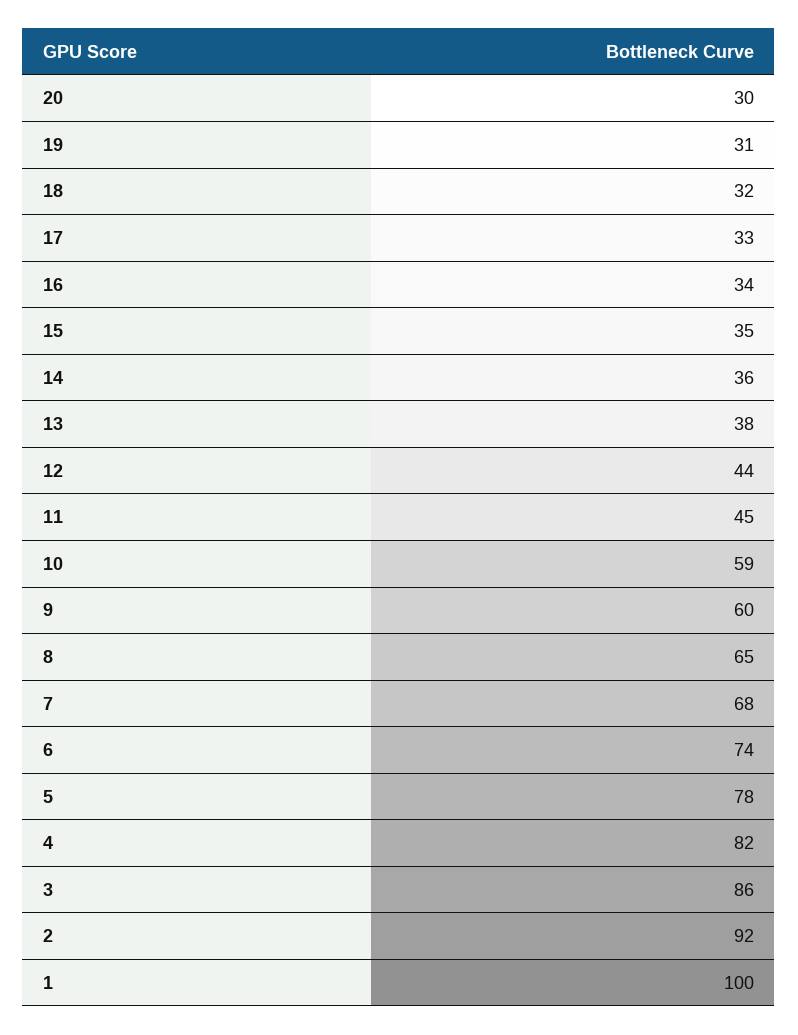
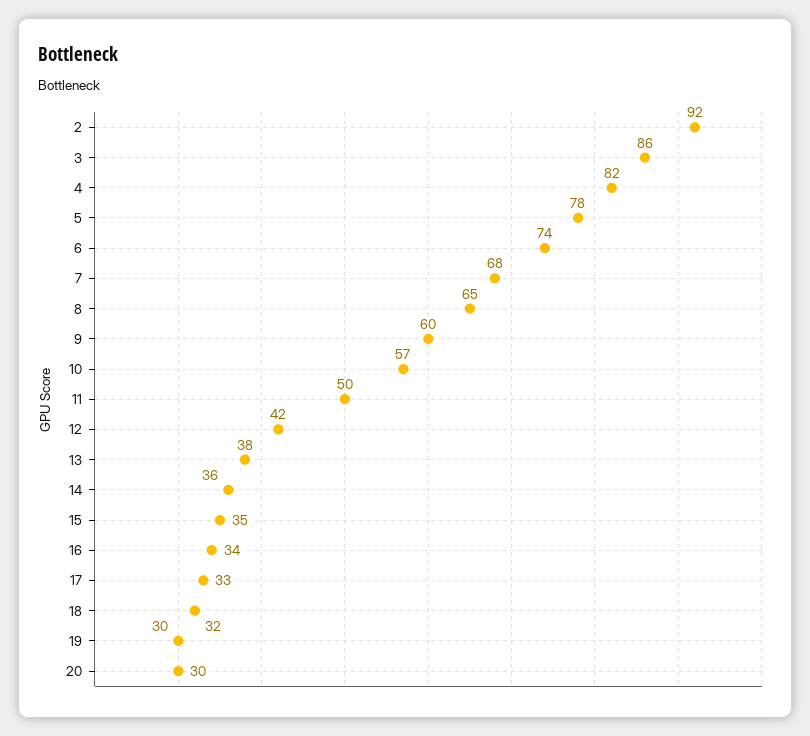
  {
    "20": 30,
-   "19": 31,
+   "19": 30,
    "18": 32,
    "17": 33,
    "16": 34,
    "15": 35,
    "14": 36,
    "13": 38,
-   "12": 44,
+   "12": 42,
-   "11": 45,
+   "11": 50,
-   "10": 59,
+   "10": 57,
    "9": 60,
    "8": 65,
    "7": 68,
    "6": 74,
    "5": 78,
    "4": 82,
    "3": 86,
-   "2": 92,
+   "2": 92
-   "1": 100
  }

